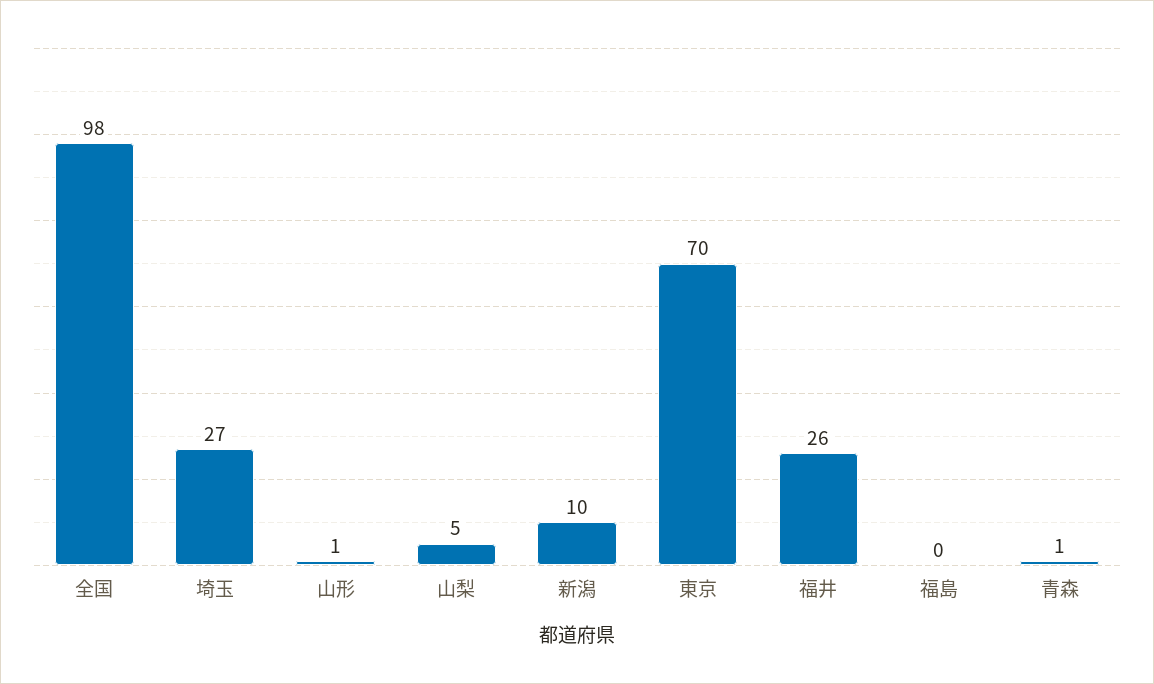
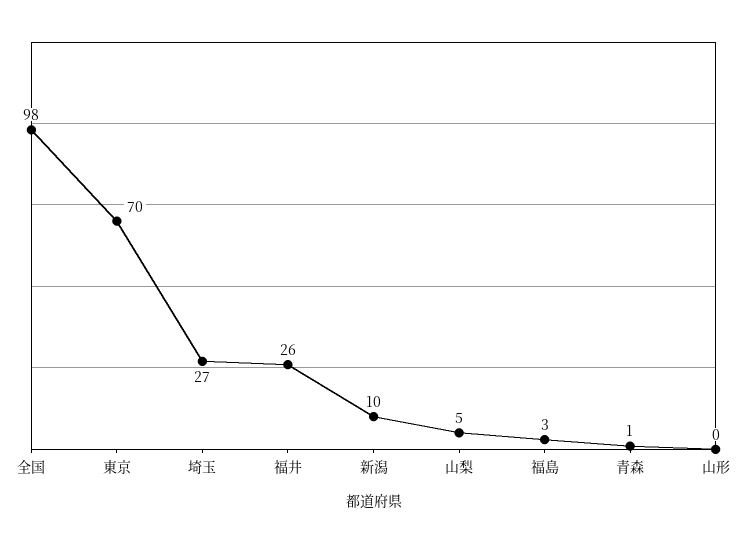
  {
    "全国": 98,
    "埼玉": 27,
-   "山形": 1,
+   "山形": 0,
    "山梨": 5,
    "新潟": 10,
    "東京": 70,
    "福井": 26,
-   "福島": 0,
+   "福島": 3,
    "青森": 1
  }

